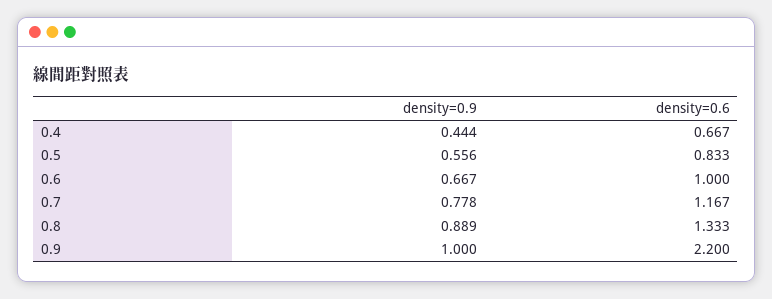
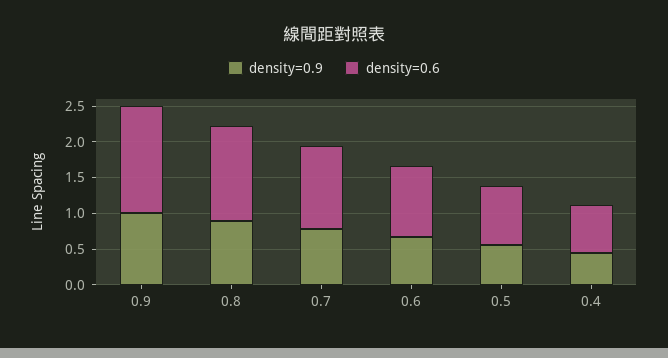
  {
    "density=0.9": {
      "0.4": 0.444,
      "0.5": 0.556,
      "0.6": 0.667,
      "0.7": 0.778,
      "0.8": 0.889,
      "0.9": 1
    },
    "density=0.6": {
      "0.4": 0.667,
      "0.5": 0.833,
      "0.6": 1,
      "0.7": 1.167,
      "0.8": 1.333,
-     "0.9": 2.2
+     "0.9": 1.5
    }
  }

